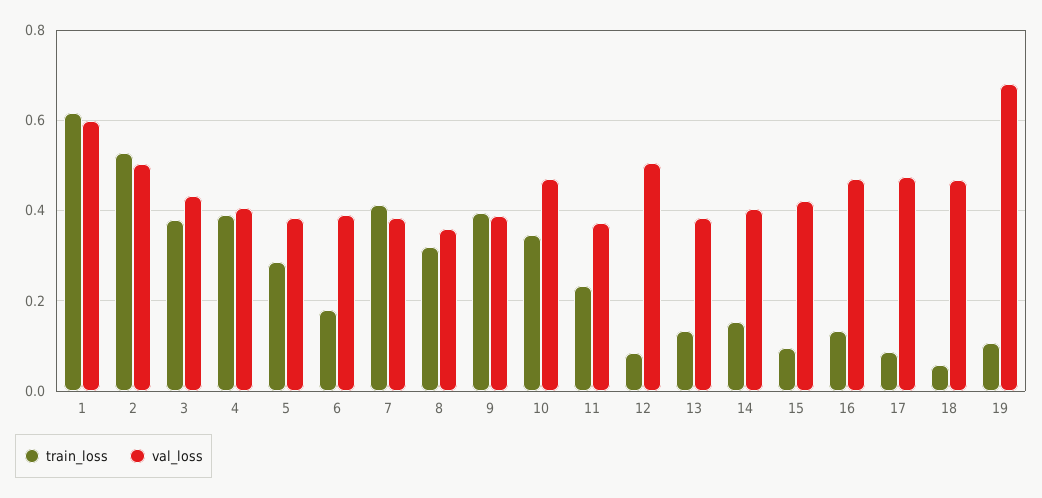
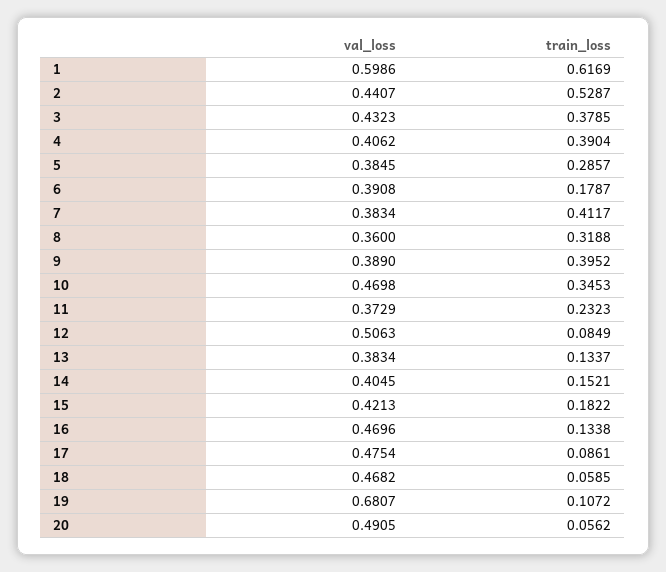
  {
    "train_loss": {
      "1": 0.6169,
      "2": 0.5287,
      "3": 0.3785,
      "4": 0.3904,
      "5": 0.2857,
      "6": 0.1787,
      "7": 0.4117,
      "8": 0.3188,
      "9": 0.3952,
      "10": 0.3453,
      "11": 0.2323,
      "12": 0.0849,
      "13": 0.1337,
      "14": 0.1521,
-     "15": 0.1,
+     "15": 0.1822,
      "16": 0.1338,
      "17": 0.0861,
      "18": 0.0585,
-     "19": 0.1072
+     "19": 0.1072,
+     "20": 0.0562
    },
    "val_loss": {
      "1": 0.5986,
-     "2": 0.5,
+     "2": 0.4407,
      "3": 0.4323,
      "4": 0.4062,
      "5": 0.3845,
      "6": 0.3908,
      "7": 0.3834,
      "8": 0.36,
      "9": 0.389,
      "10": 0.4698,
      "11": 0.3729,
      "12": 0.5063,
      "13": 0.3834,
      "14": 0.4045,
      "15": 0.4213,
      "16": 0.4696,
      "17": 0.4754,
      "18": 0.4682,
-     "19": 0.6807
+     "19": 0.6807,
+     "20": 0.4905
    }
  }

